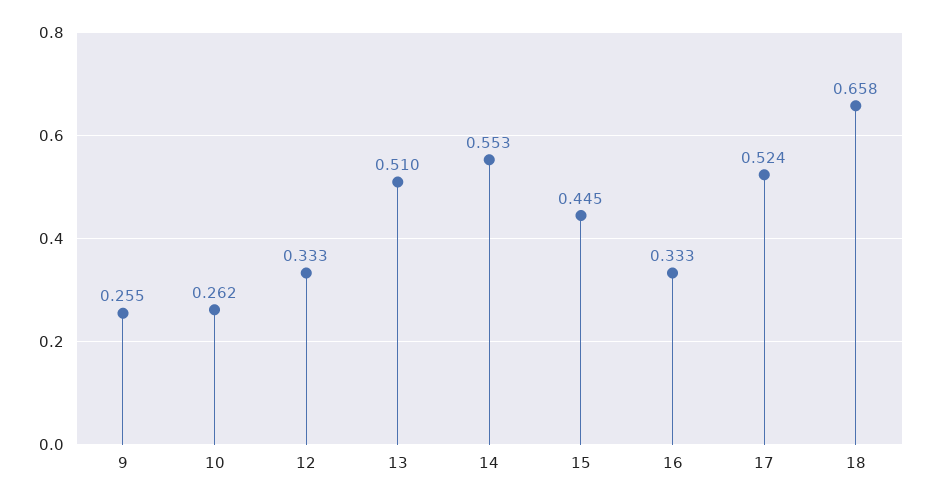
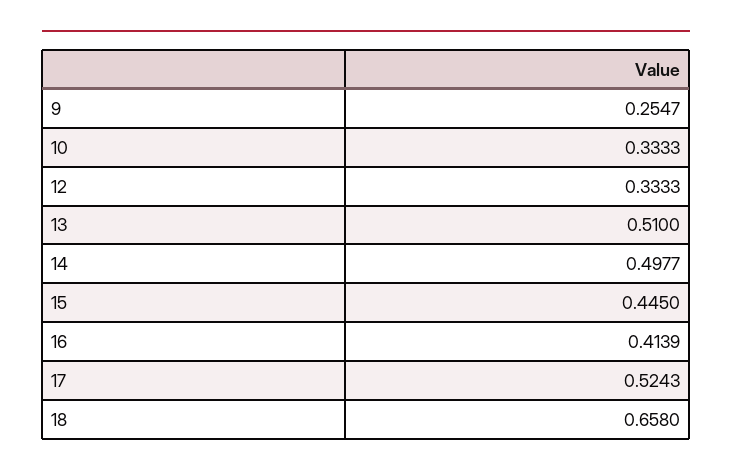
  {
    "9": 0.2547,
-   "10": 0.262,
+   "10": 0.3333,
    "12": 0.3333,
    "13": 0.51,
-   "14": 0.553,
+   "14": 0.4977,
    "15": 0.445,
-   "16": 0.333,
+   "16": 0.4139,
    "17": 0.5243,
    "18": 0.658
  }

